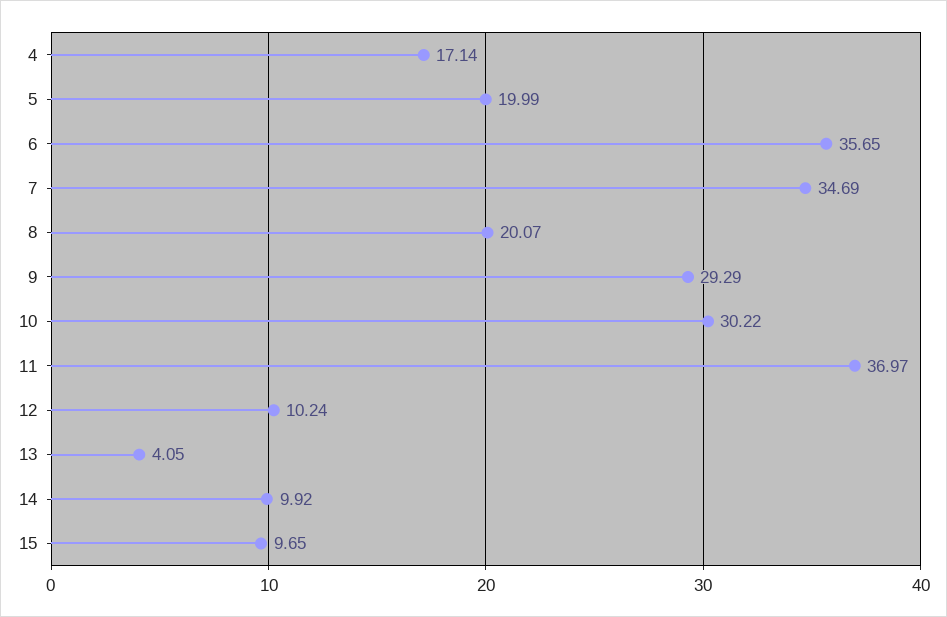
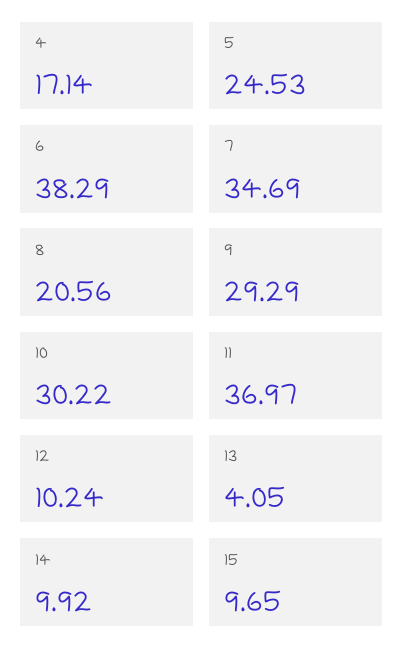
  {
    "4": 17.14,
-   "5": 19.99,
+   "5": 24.53,
-   "6": 35.65,
+   "6": 38.29,
    "7": 34.69,
-   "8": 20.07,
+   "8": 20.56,
    "9": 29.29,
    "10": 30.22,
    "11": 36.97,
    "12": 10.24,
    "13": 4.05,
    "14": 9.92,
    "15": 9.65
  }

